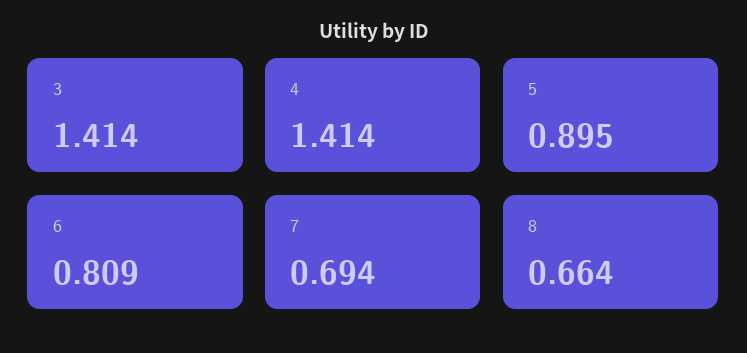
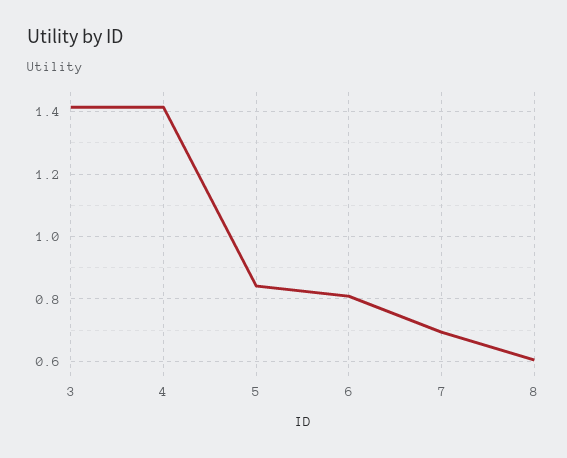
  {
    "3": 1.414,
    "4": 1.414,
-   "5": 0.895,
+   "5": 0.84,
    "6": 0.809,
    "7": 0.694,
-   "8": 0.664
+   "8": 0.6
  }

